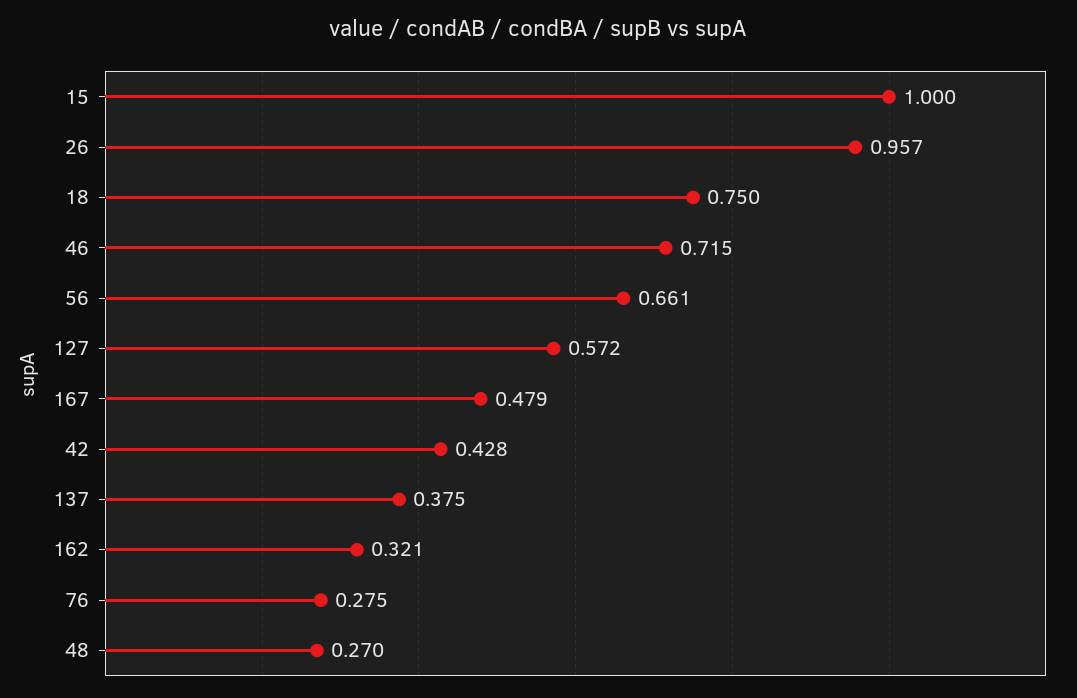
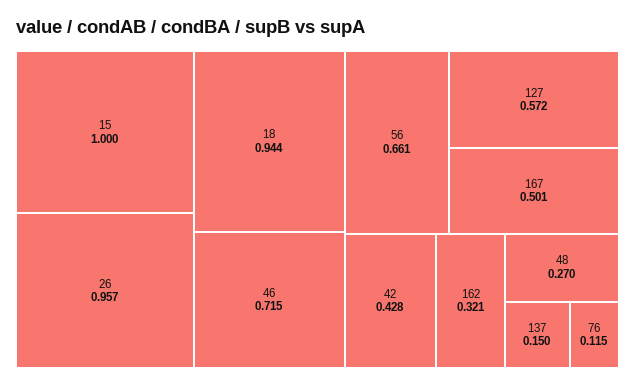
  {
    "15": 1,
    "26": 0.957,
-   "18": 0.75,
+   "18": 0.944,
    "46": 0.715,
    "56": 0.661,
    "127": 0.572,
-   "167": 0.479,
+   "167": 0.501,
    "42": 0.428,
-   "137": 0.375,
+   "137": 0.15,
    "162": 0.321,
-   "76": 0.275,
+   "76": 0.115,
    "48": 0.27
  }

